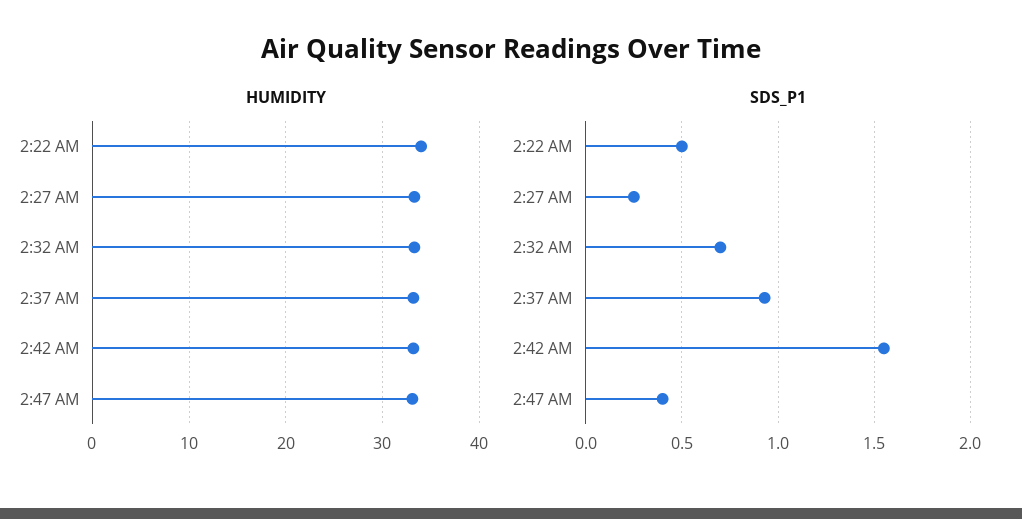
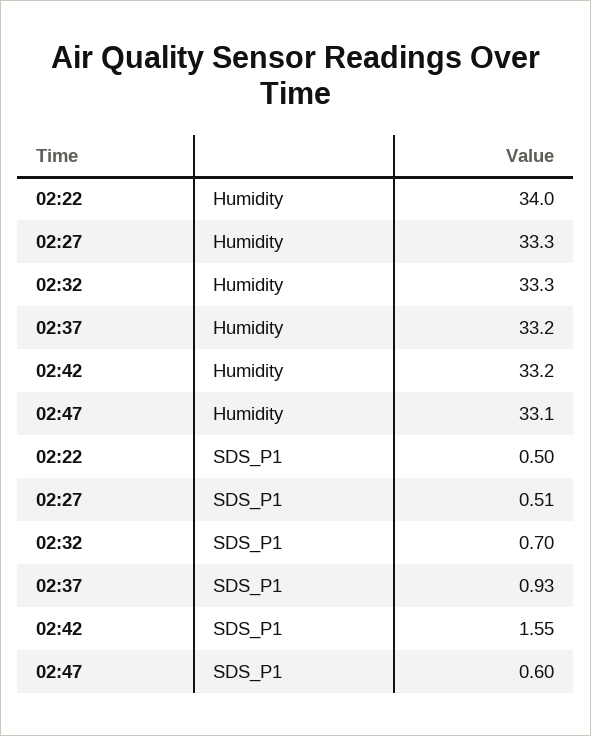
  {
    "HUMIDITY": {
      "2:22 AM": 34,
      "2:27 AM": 33.3,
      "2:32 AM": 33.3,
      "2:37 AM": 33.2,
      "2:42 AM": 33.2,
      "2:47 AM": 33.1
    },
    "SDS_P1": {
      "2:22 AM": 0.5,
-     "2:27 AM": 0.25,
+     "2:27 AM": 0.51,
      "2:32 AM": 0.7,
      "2:37 AM": 0.93,
      "2:42 AM": 1.55,
-     "2:47 AM": 0.4
+     "2:47 AM": 0.6
    }
  }

